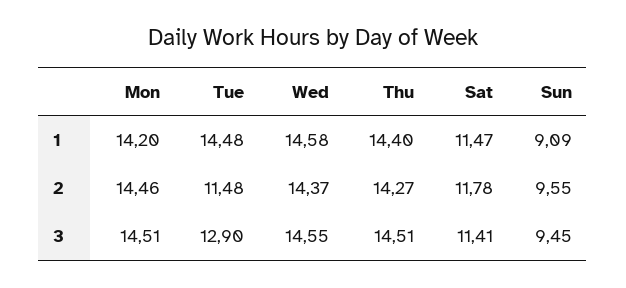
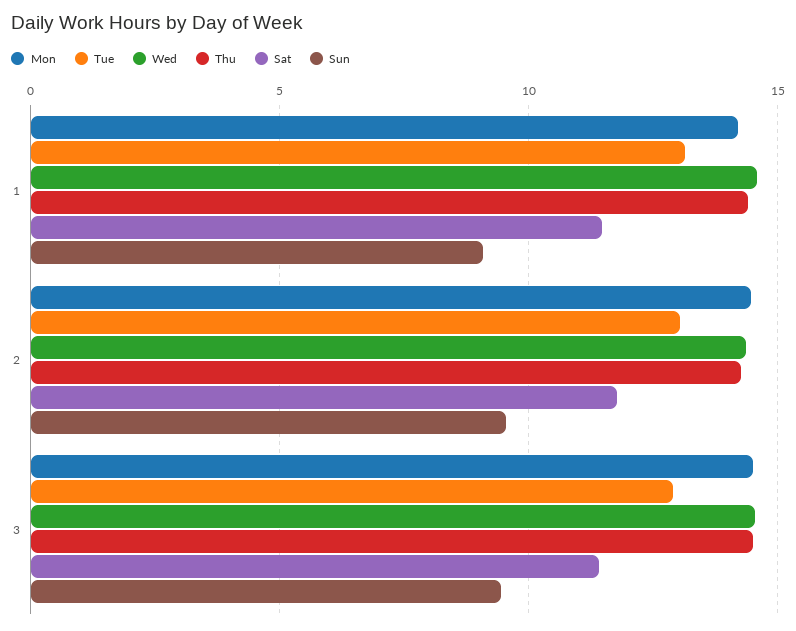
  {
    "Mon": {
      "1": 14.2,
      "2": 14.46,
      "3": 14.51
    },
    "Tue": {
-     "1": 14.48,
+     "1": 13,
-     "2": 11.48,
+     "2": 13,
      "3": 12.9
    },
    "Wed": {
      "1": 14.58,
      "2": 14.37,
      "3": 14.55
    },
    "Thu": {
      "1": 14.4,
      "2": 14.27,
      "3": 14.51
    },
    "Sat": {
      "1": 11.47,
      "2": 11.78,
      "3": 11.41
    },
    "Sun": {
      "1": 9.09,
      "2": 9.55,
      "3": 9.45
    }
  }

